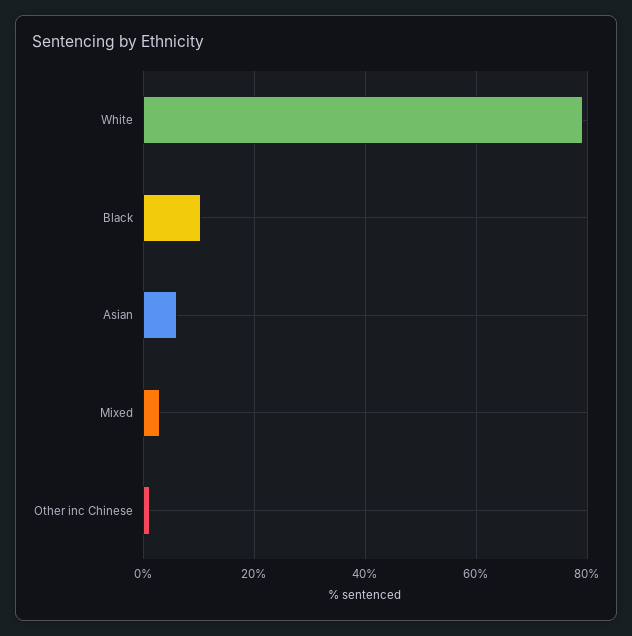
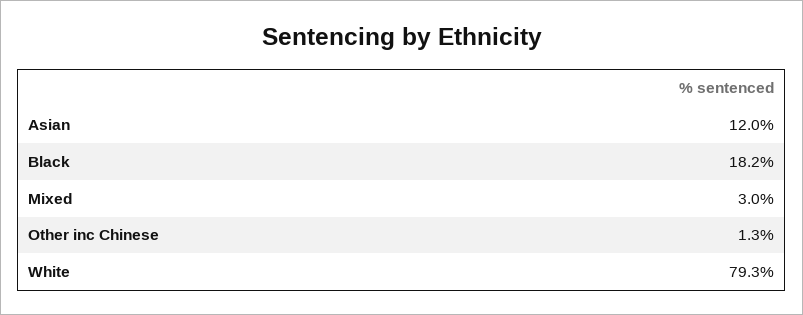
  {
    "White": 79.3,
-   "Black": 10,
+   "Black": 18.2,
-   "Asian": 6,
+   "Asian": 12,
    "Mixed": 3,
    "Other inc Chinese": 1.3
  }

